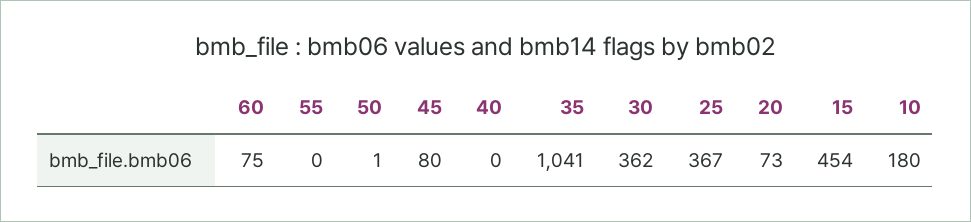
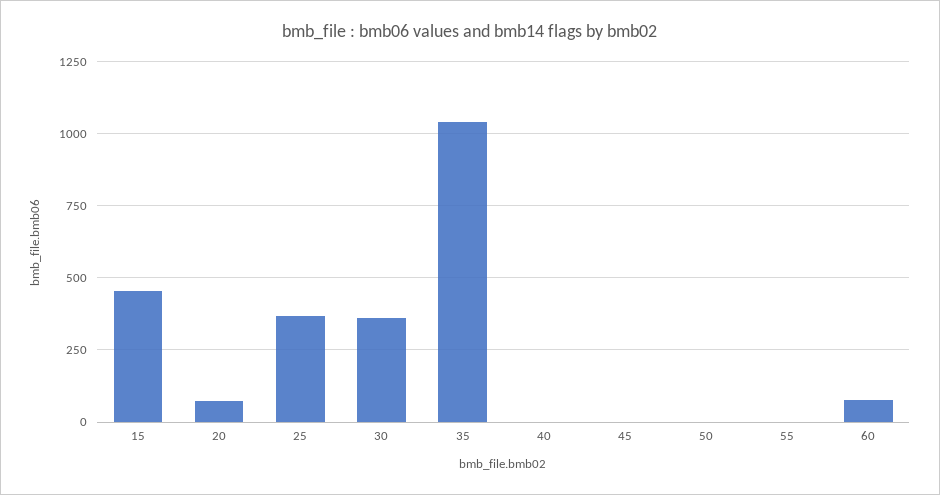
  {
    "60": 75,
    "55": 0,
    "50": 1,
-   "45": 80,
+   "45": 0,
    "40": 0,
    "35": 1041,
    "30": 362,
    "25": 367,
    "20": 73,
-   "15": 454,
+   "15": 454
-   "10": 180
  }

